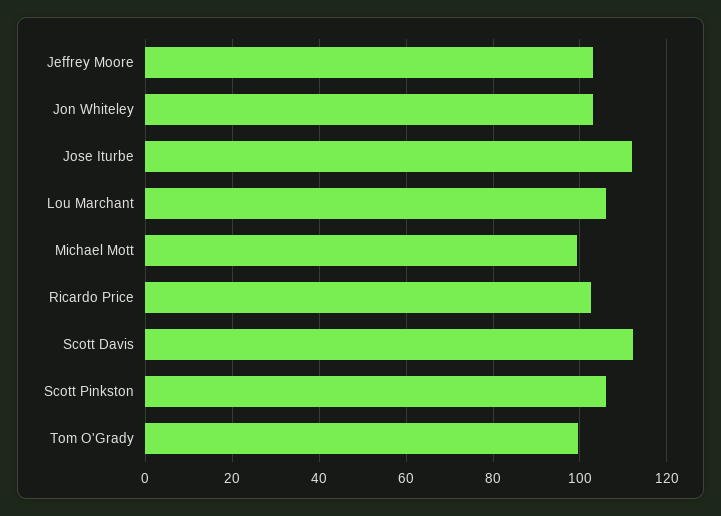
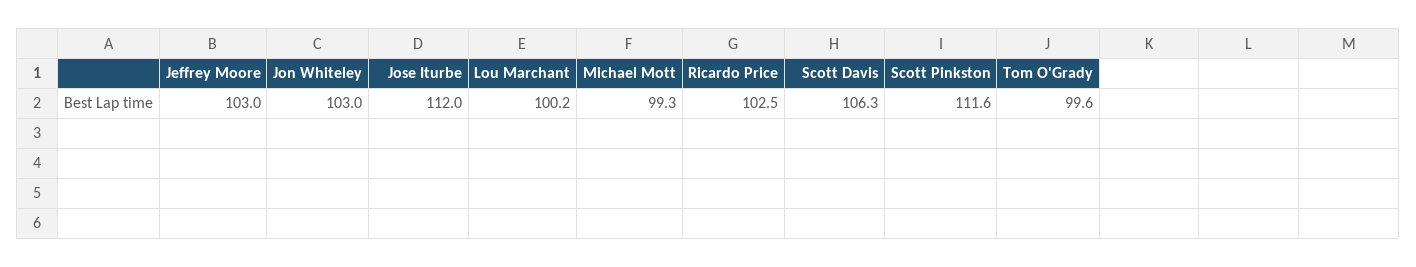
  {
    "Jeffrey Moore": 103,
    "Jon Whiteley": 103,
    "Jose Iturbe": 112,
-   "Lou Marchant": 106,
+   "Lou Marchant": 100.2,
    "Michael Mott": 99.3,
    "Ricardo Price": 102.5,
-   "Scott Davis": 112,
+   "Scott Davis": 106.3,
-   "Scott Pinkston": 106,
+   "Scott Pinkston": 111.6,
    "Tom O'Grady": 99.6
  }

